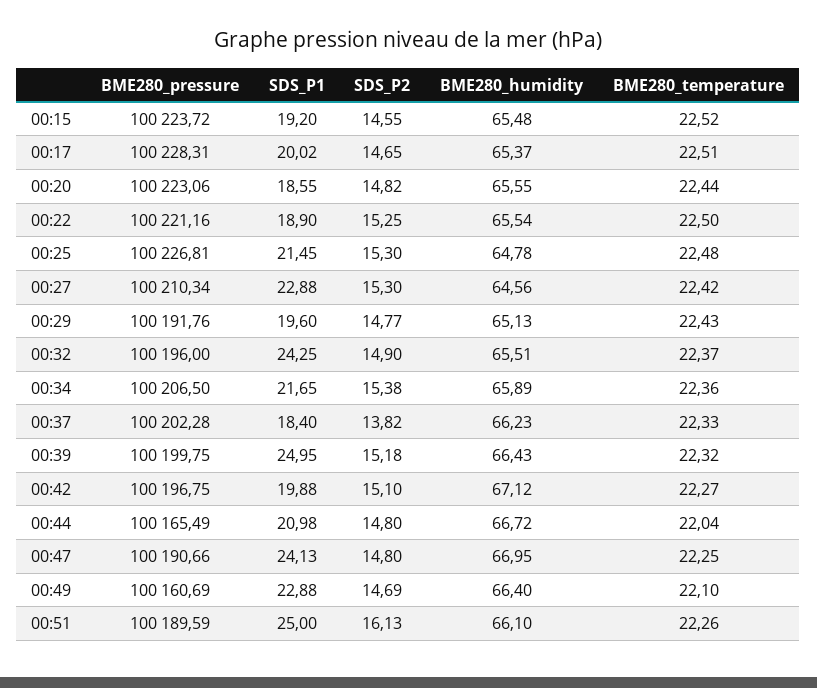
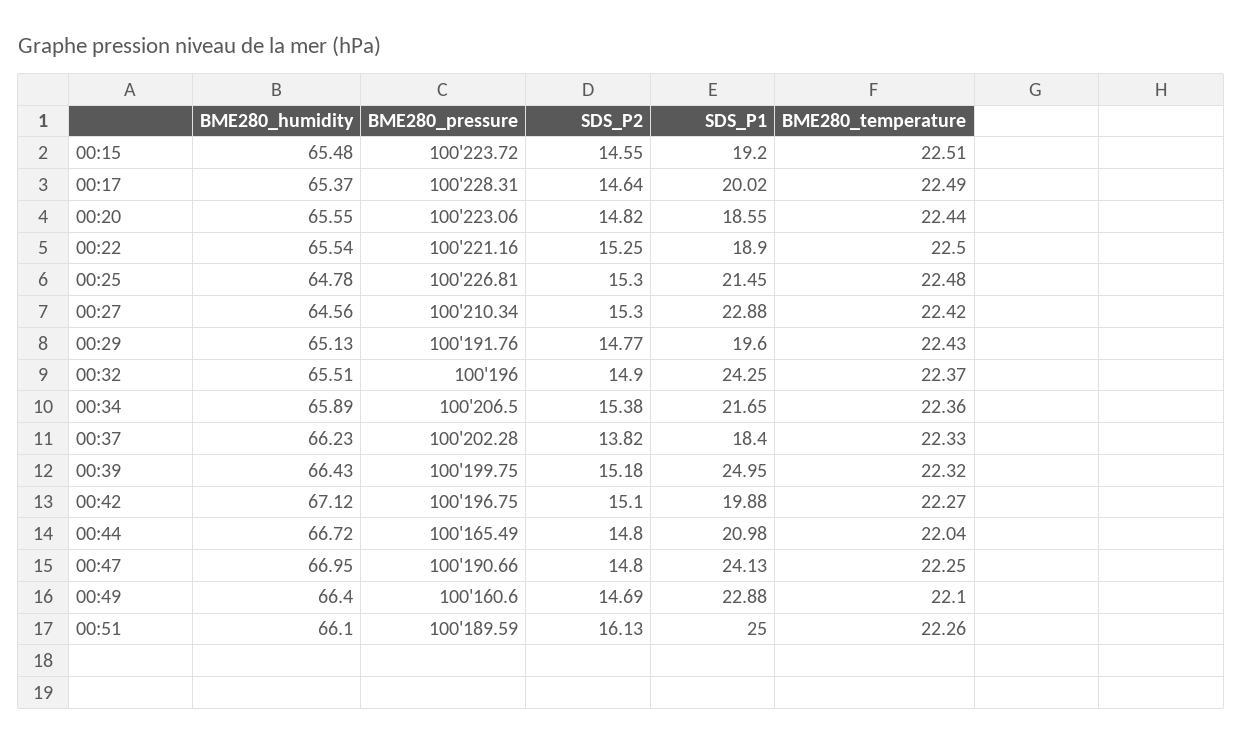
  {
    "BME280_pressure": {
      "00:15": 100223.72,
      "00:17": 100228.31,
      "00:20": 100223.06,
      "00:22": 100221.16,
      "00:25": 100226.81,
      "00:27": 100210.34,
      "00:29": 100191.76,
      "00:32": 100196,
      "00:34": 100206.5,
      "00:37": 100202.28,
      "00:39": 100199.75,
      "00:42": 100196.75,
      "00:44": 100165.49,
      "00:47": 100190.66,
-     "00:49": 100160.69,
+     "00:49": 100160.6,
      "00:51": 100189.59
    },
    "SDS_P1": {
      "00:15": 19.2,
      "00:17": 20.02,
      "00:20": 18.55,
      "00:22": 18.9,
      "00:25": 21.45,
      "00:27": 22.88,
      "00:29": 19.6,
      "00:32": 24.25,
      "00:34": 21.65,
      "00:37": 18.4,
      "00:39": 24.95,
      "00:42": 19.88,
      "00:44": 20.98,
      "00:47": 24.13,
      "00:49": 22.88,
      "00:51": 25
    },
    "SDS_P2": {
      "00:15": 14.55,
-     "00:17": 14.65,
+     "00:17": 14.64,
      "00:20": 14.82,
      "00:22": 15.25,
      "00:25": 15.3,
      "00:27": 15.3,
      "00:29": 14.77,
      "00:32": 14.9,
      "00:34": 15.38,
      "00:37": 13.82,
      "00:39": 15.18,
      "00:42": 15.1,
      "00:44": 14.8,
      "00:47": 14.8,
      "00:49": 14.69,
      "00:51": 16.13
    },
    "BME280_humidity": {
      "00:15": 65.48,
      "00:17": 65.37,
      "00:20": 65.55,
      "00:22": 65.54,
      "00:25": 64.78,
      "00:27": 64.56,
      "00:29": 65.13,
      "00:32": 65.51,
      "00:34": 65.89,
      "00:37": 66.23,
      "00:39": 66.43,
      "00:42": 67.12,
      "00:44": 66.72,
      "00:47": 66.95,
      "00:49": 66.4,
      "00:51": 66.1
    },
    "BME280_temperature": {
-     "00:15": 22.52,
+     "00:15": 22.51,
-     "00:17": 22.51,
+     "00:17": 22.49,
      "00:20": 22.44,
      "00:22": 22.5,
      "00:25": 22.48,
      "00:27": 22.42,
      "00:29": 22.43,
      "00:32": 22.37,
      "00:34": 22.36,
      "00:37": 22.33,
      "00:39": 22.32,
      "00:42": 22.27,
      "00:44": 22.04,
      "00:47": 22.25,
      "00:49": 22.1,
      "00:51": 22.26
    }
  }

